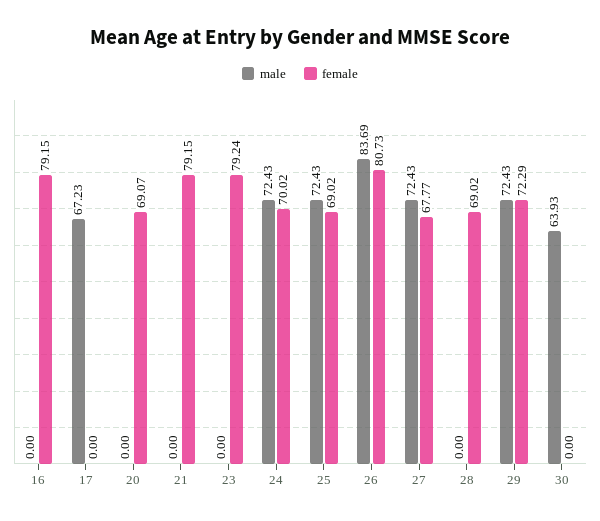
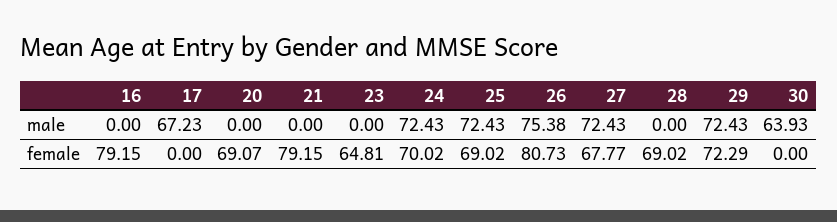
  {
    "male": {
      "16": 0,
      "17": 67.23,
      "20": 0,
      "21": 0,
      "23": 0,
      "24": 72.43,
      "25": 72.43,
-     "26": 83.69,
+     "26": 75.38,
      "27": 72.43,
      "28": 0,
      "29": 72.43,
      "30": 63.93
    },
    "female": {
      "16": 79.15,
      "17": 0,
      "20": 69.07,
      "21": 79.15,
-     "23": 79.24,
+     "23": 64.81,
      "24": 70.02,
      "25": 69.02,
      "26": 80.73,
      "27": 67.77,
      "28": 69.02,
      "29": 72.29,
      "30": 0
    }
  }

